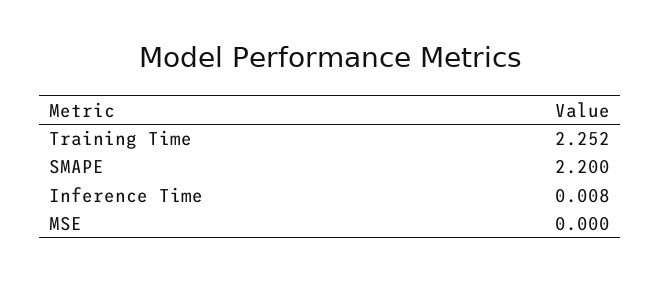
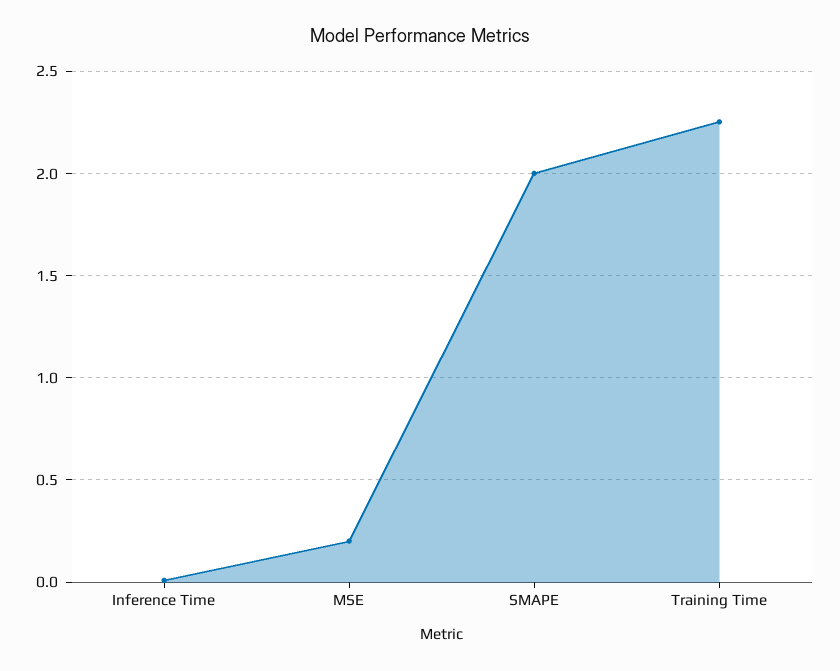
  {
    "Training Time": 2.252,
-   "SMAPE": 2.2,
+   "SMAPE": 2,
    "Inference Time": 0.008,
-   "MSE": 0
+   "MSE": 0.2
  }

